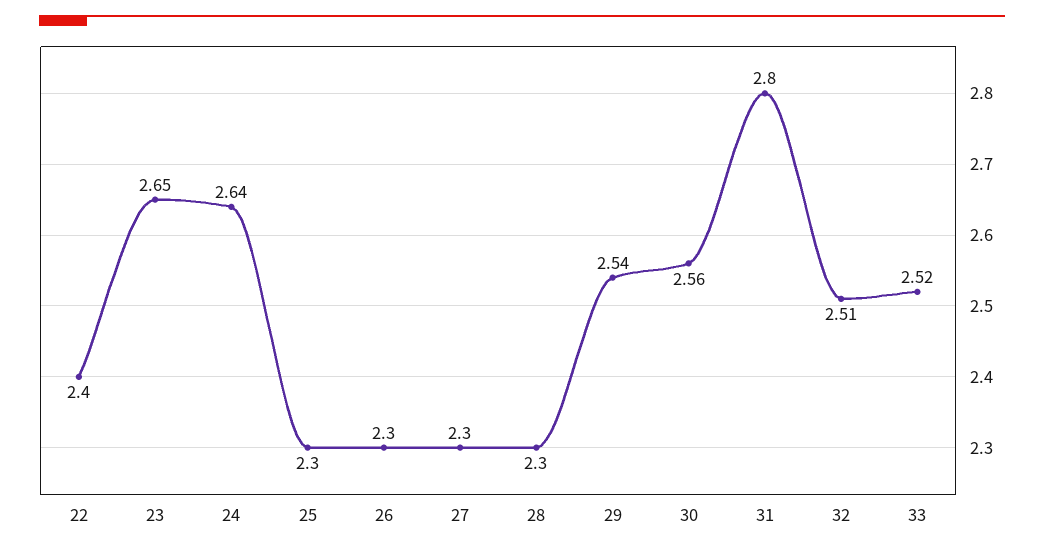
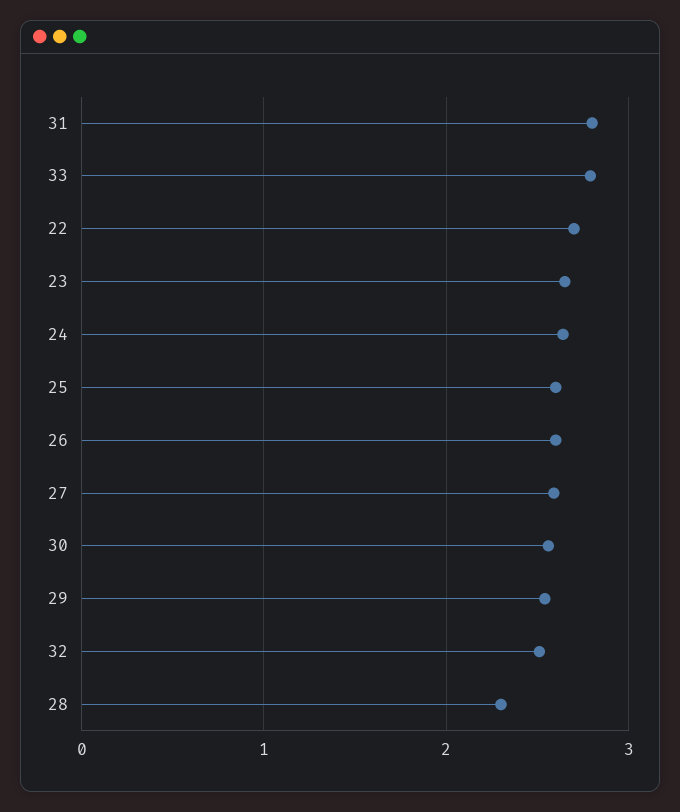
  {
-   "22": 2.4,
+   "22": 2.7,
    "23": 2.65,
    "24": 2.64,
-   "25": 2.3,
+   "25": 2.6,
-   "26": 2.3,
+   "26": 2.6,
-   "27": 2.3,
+   "27": 2.6,
    "28": 2.3,
    "29": 2.54,
    "30": 2.56,
    "31": 2.8,
    "32": 2.51,
-   "33": 2.52
+   "33": 2.8
  }

